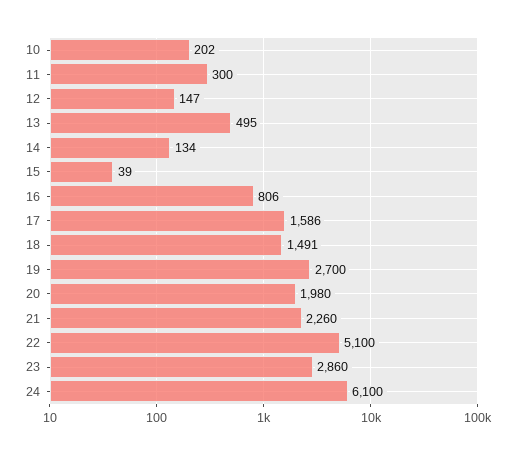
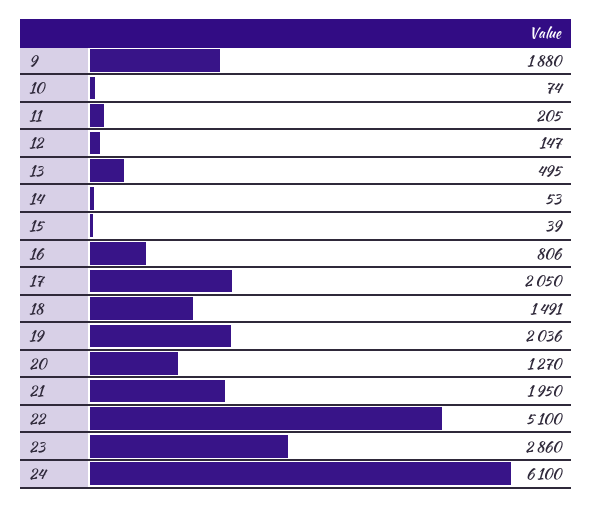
  {
-   "10": 202,
+   "10": 74,
-   "11": 300,
+   "11": 205,
    "12": 147,
    "13": 495,
-   "14": 134,
+   "14": 53,
    "15": 39,
    "16": 806,
-   "17": 1586,
+   "17": 2050,
    "18": 1491,
-   "19": 2700,
+   "19": 2036,
-   "20": 1980,
+   "20": 1270,
-   "21": 2260,
+   "21": 1950,
    "22": 5100,
    "23": 2860,
-   "24": 6100
+   "24": 6100,
+   "9": 1880
  }

